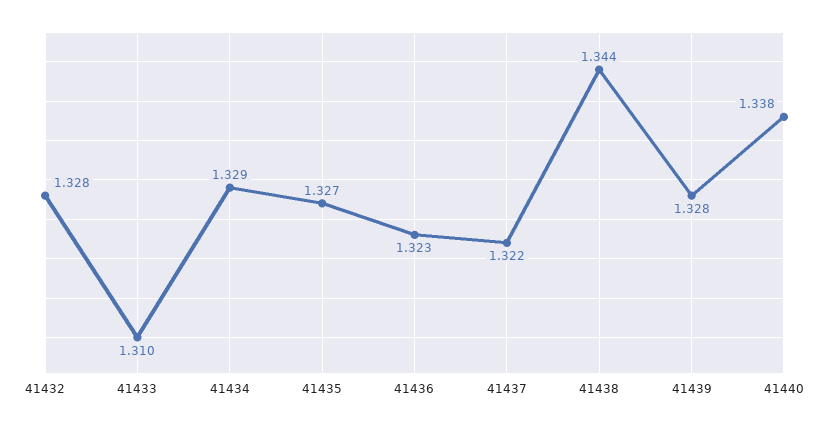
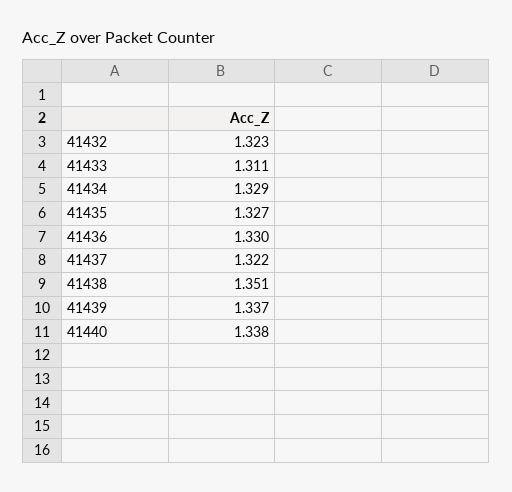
  {
-   "41432": 1.328,
+   "41432": 1.323,
-   "41433": 1.31,
+   "41433": 1.311,
    "41434": 1.329,
    "41435": 1.327,
-   "41436": 1.323,
+   "41436": 1.33,
    "41437": 1.322,
-   "41438": 1.344,
+   "41438": 1.351,
-   "41439": 1.328,
+   "41439": 1.337,
    "41440": 1.338
  }

